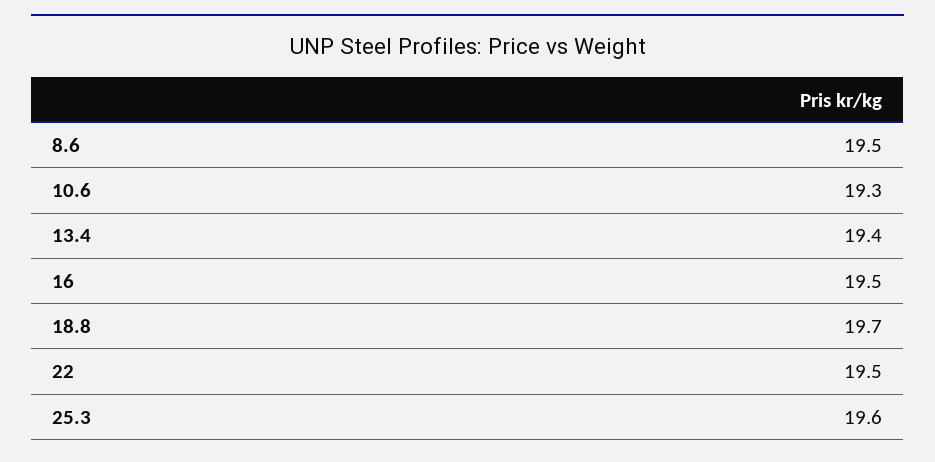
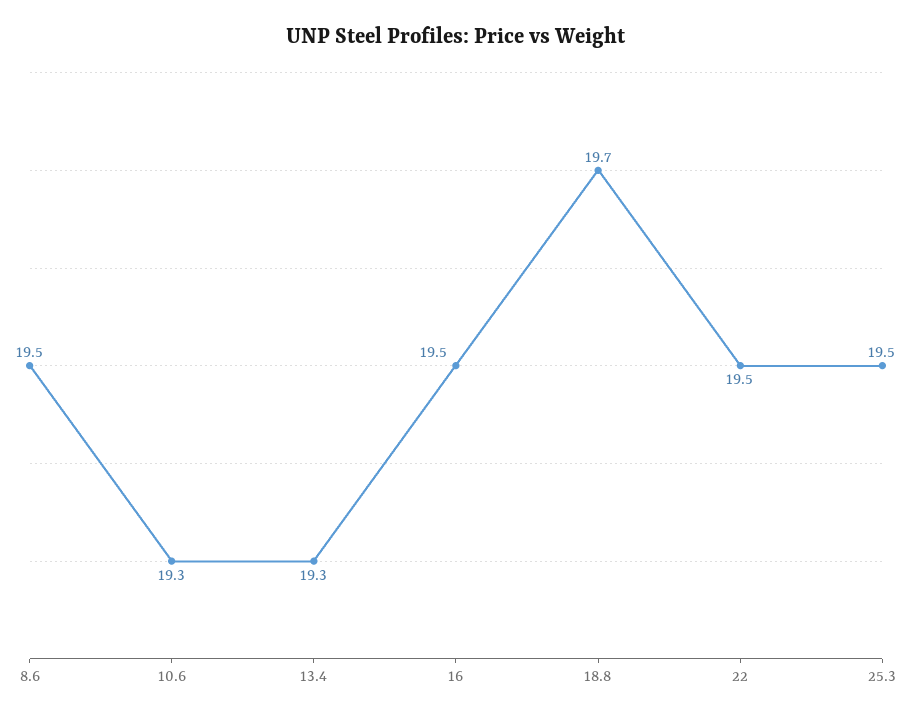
  {
    "8.6": 19.5,
    "10.6": 19.3,
-   "13.4": 19.4,
+   "13.4": 19.3,
    "16": 19.5,
    "18.8": 19.7,
    "22": 19.5,
-   "25.3": 19.6
+   "25.3": 19.5
  }

